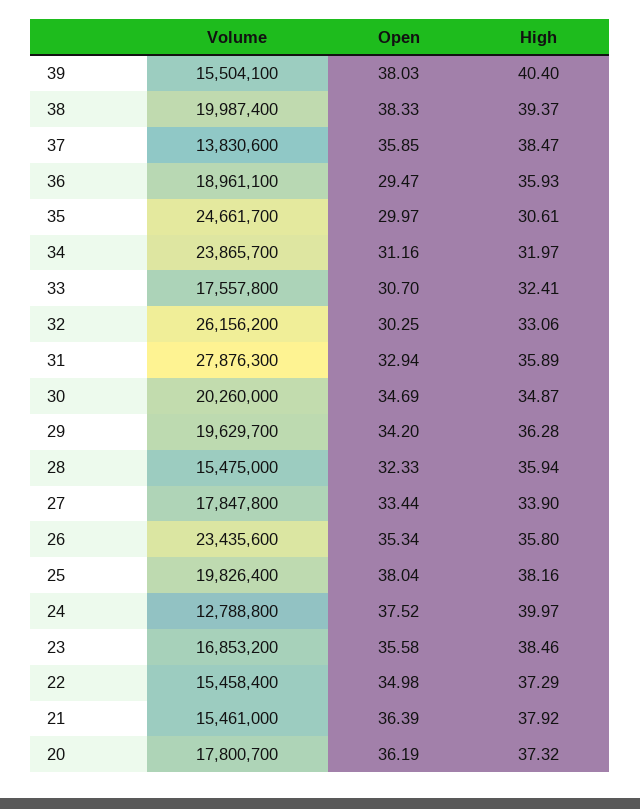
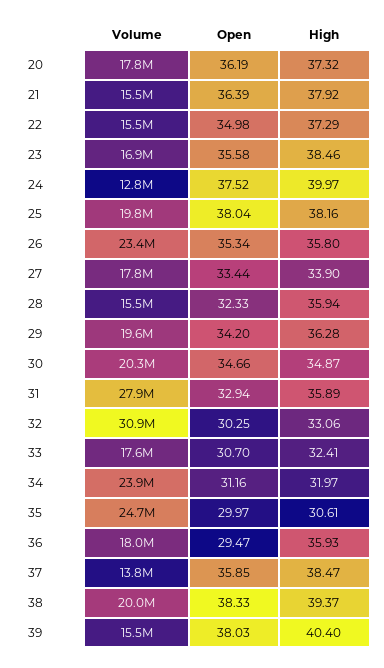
  {
    "Volume": {
      "39": 15504100,
      "38": 19987400,
      "37": 13830600,
-     "36": 18961100,
+     "36": 18000000,
      "35": 24661700,
      "34": 23865700,
      "33": 17557800,
-     "32": 26156200,
+     "32": 30900000,
      "31": 27876300,
      "30": 20260000,
      "29": 19629700,
      "28": 15475000,
      "27": 17847800,
      "26": 23435600,
      "25": 19826400,
      "24": 12788800,
      "23": 16853200,
      "22": 15458400,
      "21": 15461000,
      "20": 17800700
    },
    "Open": {
      "39": 38.03,
      "38": 38.33,
      "37": 35.85,
      "36": 29.47,
      "35": 29.97,
      "34": 31.16,
      "33": 30.7,
      "32": 30.25,
      "31": 32.94,
-     "30": 34.69,
+     "30": 34.66,
      "29": 34.2,
      "28": 32.33,
      "27": 33.44,
      "26": 35.34,
      "25": 38.04,
      "24": 37.52,
      "23": 35.58,
      "22": 34.98,
      "21": 36.39,
      "20": 36.19
    },
    "High": {
      "39": 40.4,
      "38": 39.37,
      "37": 38.47,
      "36": 35.93,
      "35": 30.61,
      "34": 31.97,
      "33": 32.41,
      "32": 33.06,
      "31": 35.89,
      "30": 34.87,
      "29": 36.28,
      "28": 35.94,
      "27": 33.9,
      "26": 35.8,
      "25": 38.16,
      "24": 39.97,
      "23": 38.46,
      "22": 37.29,
      "21": 37.92,
      "20": 37.32
    }
  }

